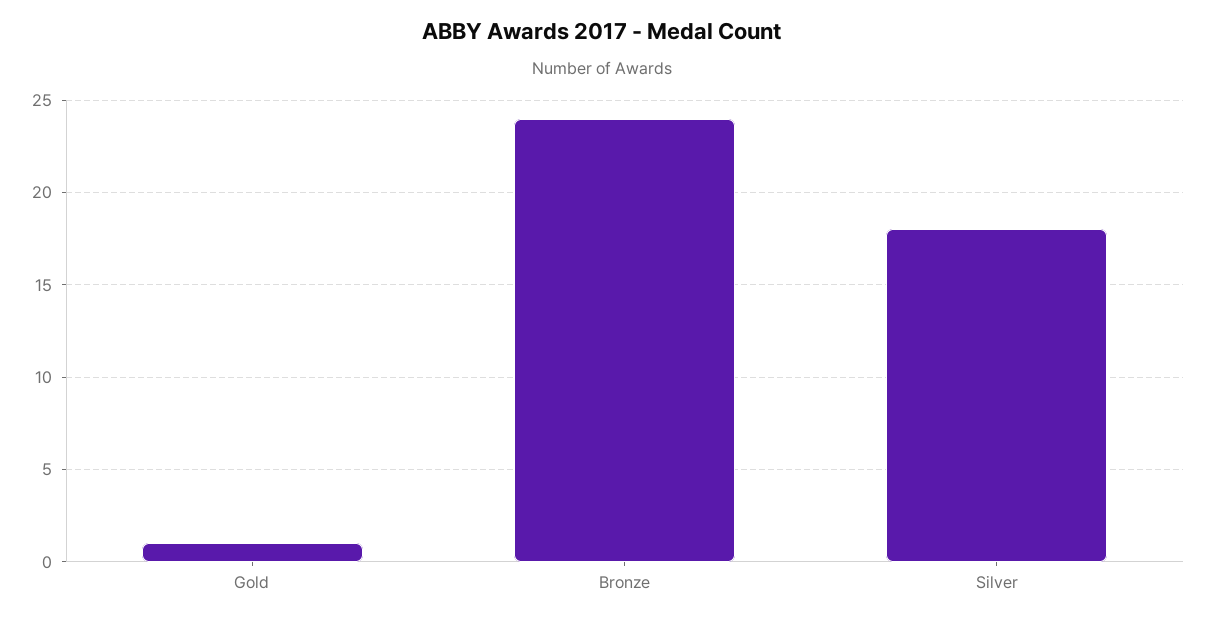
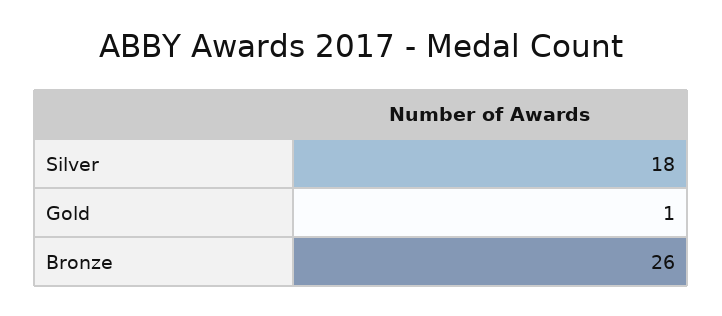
  {
    "Gold": 1,
-   "Bronze": 24,
+   "Bronze": 26,
    "Silver": 18
  }

